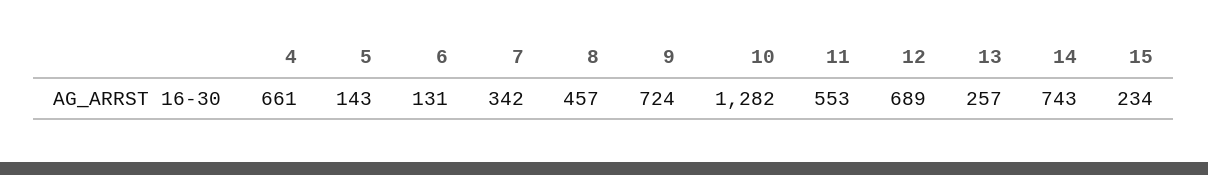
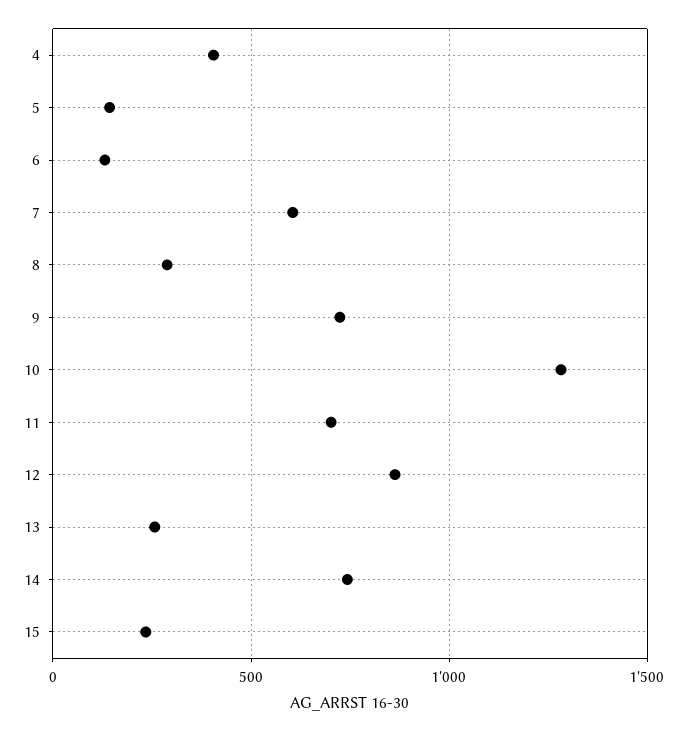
  {
-   "4": 661,
+   "4": 400,
    "5": 143,
    "6": 131,
-   "7": 342,
+   "7": 600,
-   "8": 457,
+   "8": 300,
    "9": 724,
    "10": 1282,
-   "11": 553,
+   "11": 700,
-   "12": 689,
+   "12": 850,
    "13": 257,
    "14": 743,
    "15": 234
  }

